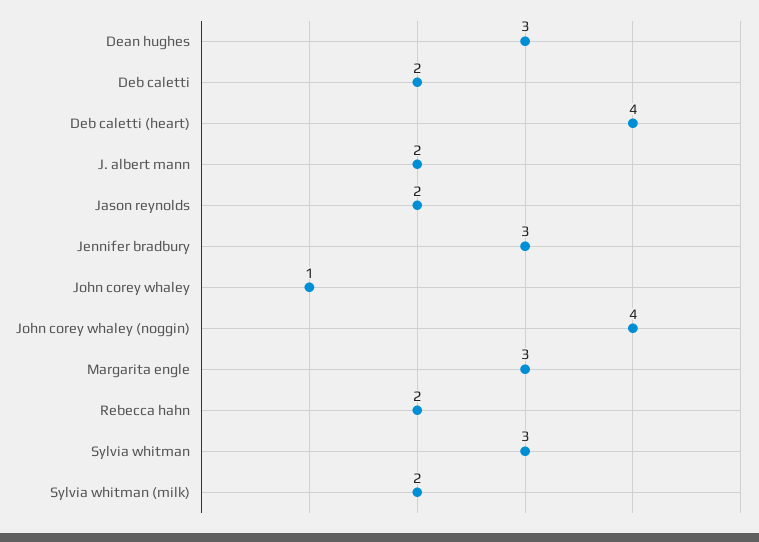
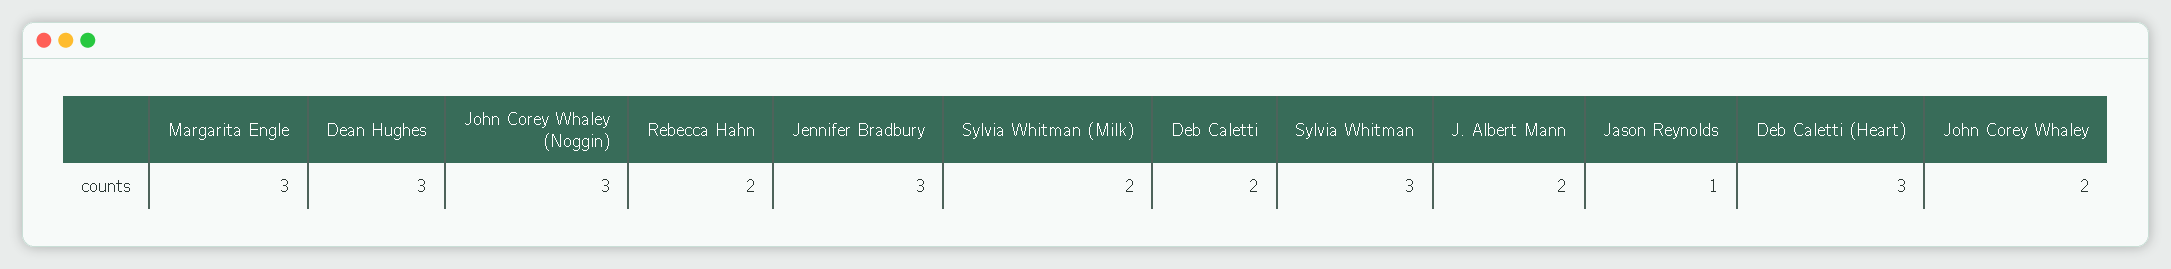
  {
    "Dean hughes": 3,
    "Deb caletti": 2,
-   "Deb caletti (heart)": 4,
+   "Deb caletti (heart)": 3,
    "J. albert mann": 2,
-   "Jason reynolds": 2,
+   "Jason reynolds": 1,
    "Jennifer bradbury": 3,
-   "John corey whaley": 1,
+   "John corey whaley": 2,
-   "John corey whaley (noggin)": 4,
+   "John corey whaley (noggin)": 3,
    "Margarita engle": 3,
    "Rebecca hahn": 2,
    "Sylvia whitman": 3,
    "Sylvia whitman (milk)": 2
  }

